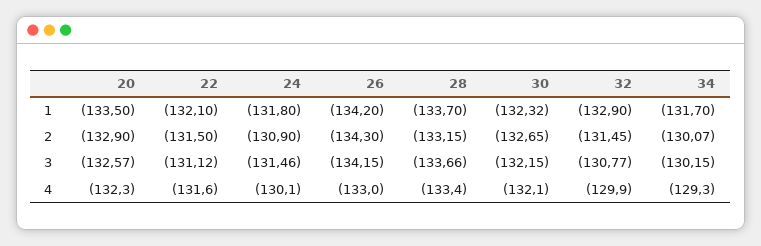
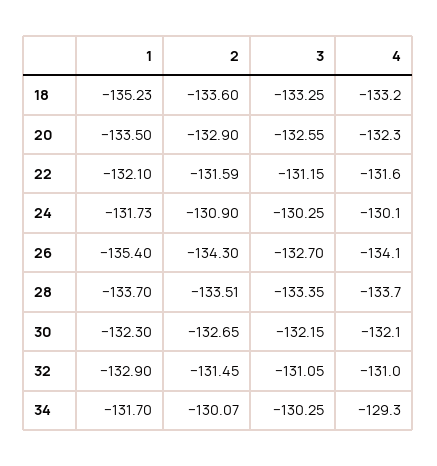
  {
    "20": {
      "1": -133.5,
      "2": -132.9,
-     "3": -132.57,
+     "3": -132.55,
      "4": -132.3
    },
    "22": {
      "1": -132.1,
-     "2": -131.5,
+     "2": -131.59,
-     "3": -131.12,
+     "3": -131.15,
      "4": -131.6
    },
    "24": {
-     "1": -131.8,
+     "1": -131.73,
      "2": -130.9,
-     "3": -131.46,
+     "3": -130.25,
      "4": -130.1
    },
    "26": {
-     "1": -134.2,
+     "1": -135.4,
      "2": -134.3,
-     "3": -134.15,
+     "3": -132.7,
-     "4": -133
+     "4": -134.1
    },
    "28": {
      "1": -133.7,
-     "2": -133.15,
+     "2": -133.51,
-     "3": -133.66,
+     "3": -133.35,
-     "4": -133.4
+     "4": -133.7
    },
    "30": {
-     "1": -132.32,
+     "1": -132.3,
      "2": -132.65,
      "3": -132.15,
      "4": -132.1
    },
    "32": {
      "1": -132.9,
      "2": -131.45,
-     "3": -130.77,
+     "3": -131.05,
-     "4": -129.9
+     "4": -131
    },
    "34": {
      "1": -131.7,
      "2": -130.07,
-     "3": -130.15,
+     "3": -130.25,
      "4": -129.3
-   }
+   },
+   "18": {
+     "1": -135.23,
+     "2": -133.6,
+     "3": -133.25,
+     "4": -133.2
+   }
  }

